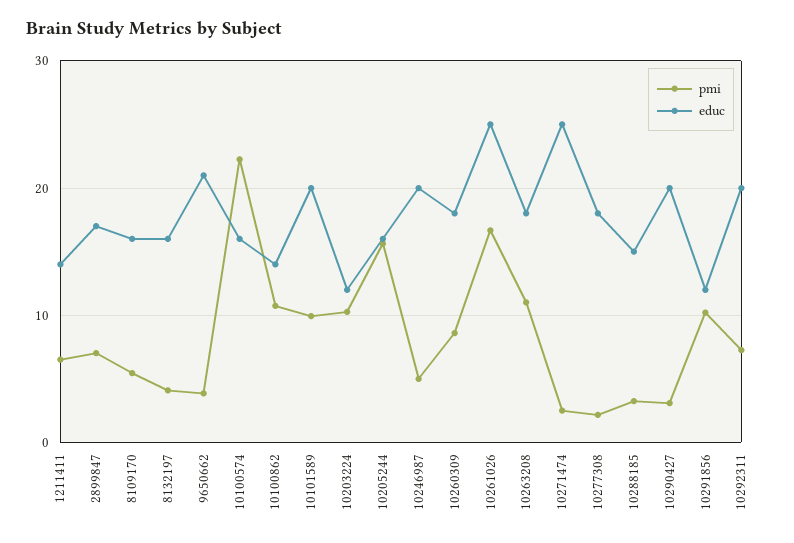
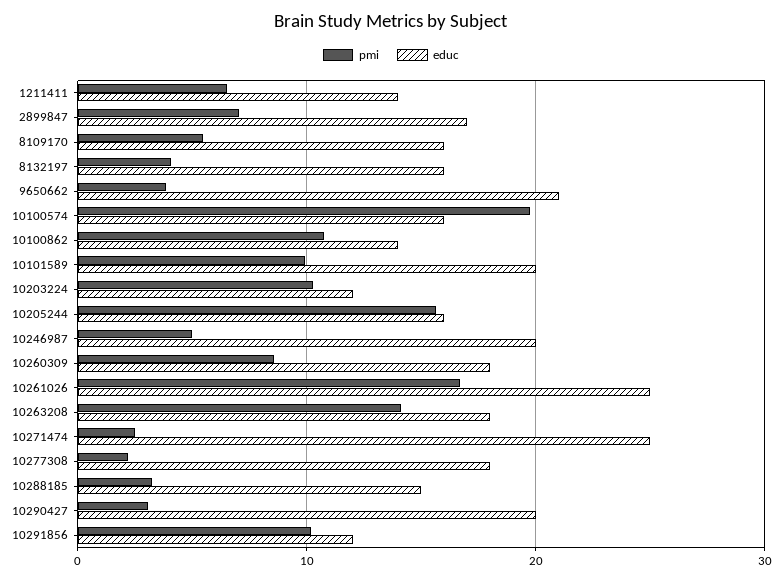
  {
    "pmi": {
      "1211411": 7,
      "2899847": 7,
      "8109170": 5,
      "8132197": 4,
      "9650662": 4,
-     "10100574": 22,
+     "10100574": 20,
      "10100862": 11,
      "10101589": 10,
      "10203224": 10,
      "10205244": 16,
      "10246987": 5,
      "10260309": 9,
      "10261026": 17,
-     "10263208": 11,
+     "10263208": 14,
      "10271474": 3,
      "10277308": 2,
      "10288185": 3,
      "10290427": 3,
-     "10291856": 10,
+     "10291856": 10
-     "10292311": 7
    },
    "educ": {
      "1211411": 14,
      "2899847": 17,
      "8109170": 16,
      "8132197": 16,
      "9650662": 21,
      "10100574": 16,
      "10100862": 14,
      "10101589": 20,
      "10203224": 12,
      "10205244": 16,
      "10246987": 20,
      "10260309": 18,
      "10261026": 25,
      "10263208": 18,
      "10271474": 25,
      "10277308": 18,
      "10288185": 15,
      "10290427": 20,
-     "10291856": 12,
+     "10291856": 12
-     "10292311": 20
    }
  }

